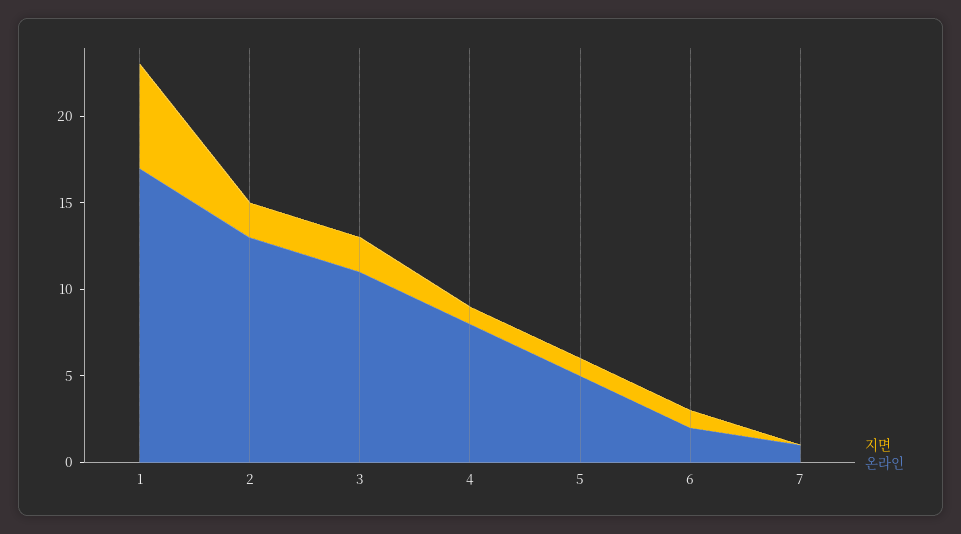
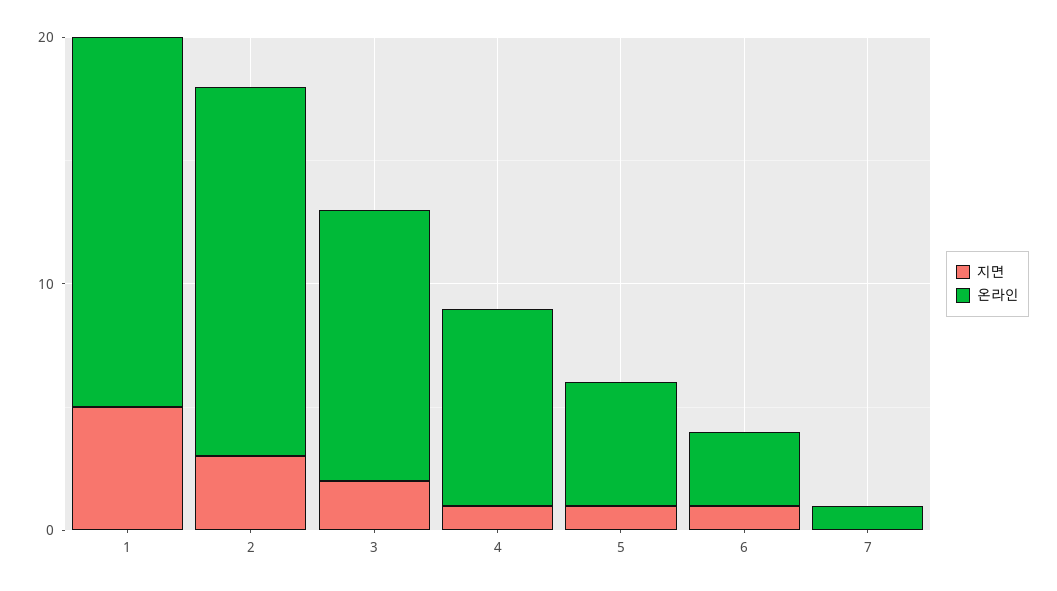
  {
    "지면": {
-     "1": 6,
+     "1": 5,
-     "2": 2,
+     "2": 3,
      "3": 2,
      "4": 1,
      "5": 1,
      "6": 1,
      "7": 0
    },
    "온라인": {
-     "1": 17,
+     "1": 15,
-     "2": 13,
+     "2": 15,
      "3": 11,
      "4": 8,
      "5": 5,
-     "6": 2,
+     "6": 3,
      "7": 1
    }
  }

